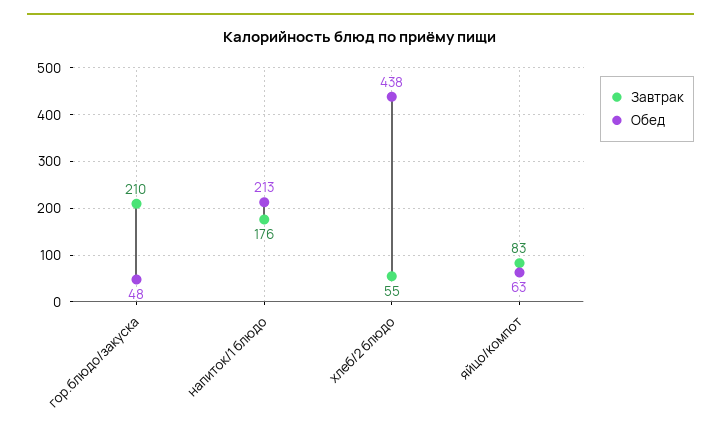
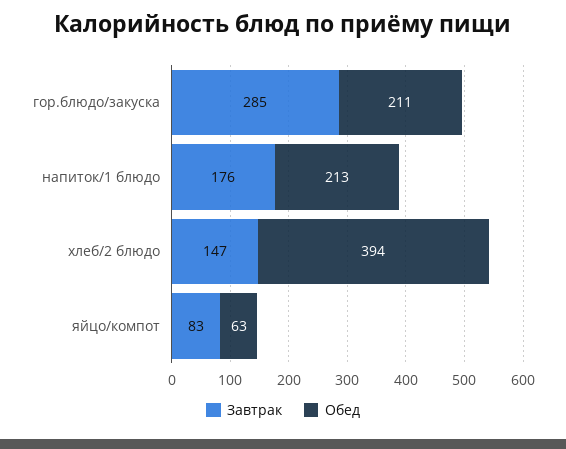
  {
    "Завтрак": {
-     "гор.блюдо/закуска": 210,
+     "гор.блюдо/закуска": 285,
      "напиток/1 блюдо": 176,
-     "хлеб/2 блюдо": 55,
+     "хлеб/2 блюдо": 147,
      "яйцо/компот": 83
    },
    "Обед": {
-     "гор.блюдо/закуска": 48,
+     "гор.блюдо/закуска": 211,
      "напиток/1 блюдо": 213,
-     "хлеб/2 блюдо": 438,
+     "хлеб/2 блюдо": 394,
      "яйцо/компот": 63
    }
  }

